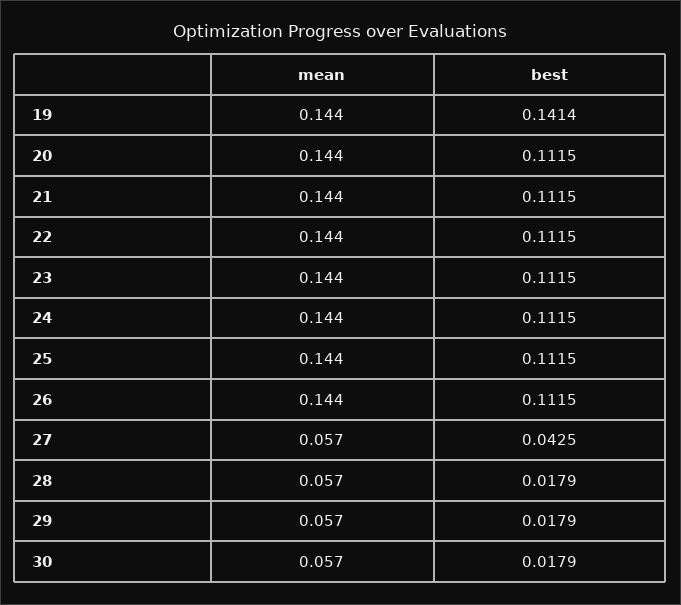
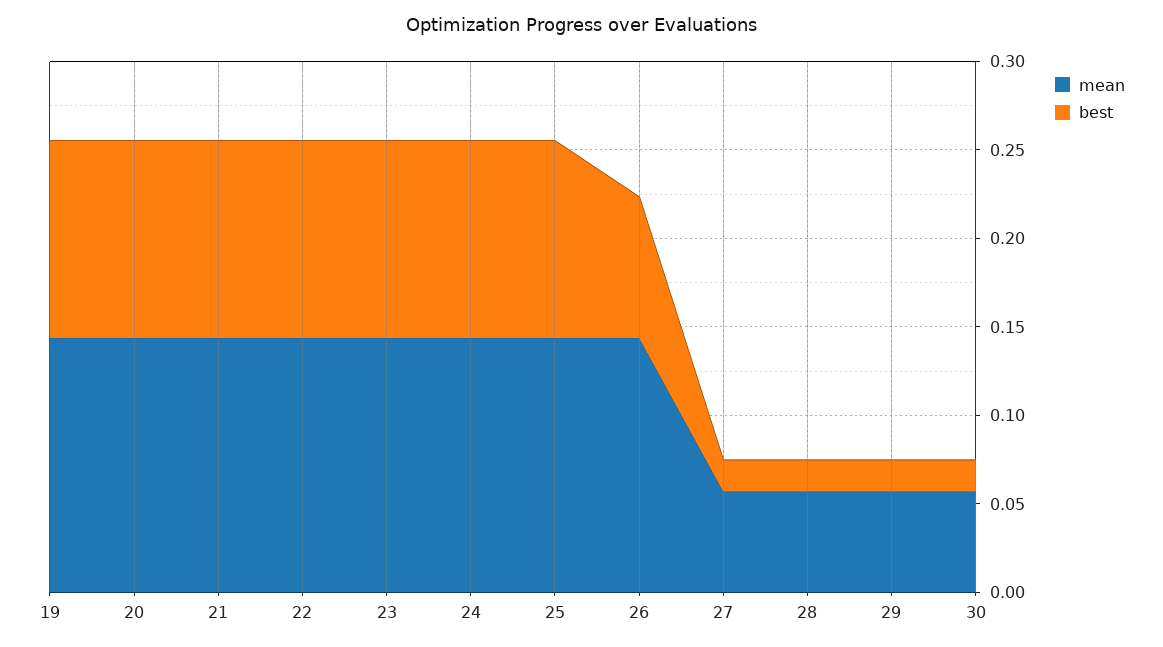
  {
    "mean": {
      "19": 0.144,
      "20": 0.144,
      "21": 0.144,
      "22": 0.144,
      "23": 0.144,
      "24": 0.144,
      "25": 0.144,
      "26": 0.144,
      "27": 0.057,
      "28": 0.057,
      "29": 0.057,
      "30": 0.057
    },
    "best": {
-     "19": 0.1414,
+     "19": 0.11,
      "20": 0.1115,
      "21": 0.1115,
      "22": 0.1115,
      "23": 0.1115,
      "24": 0.1115,
      "25": 0.1115,
-     "26": 0.1115,
+     "26": 0.08,
-     "27": 0.0425,
+     "27": 0.02,
      "28": 0.0179,
      "29": 0.0179,
      "30": 0.0179
    }
  }

